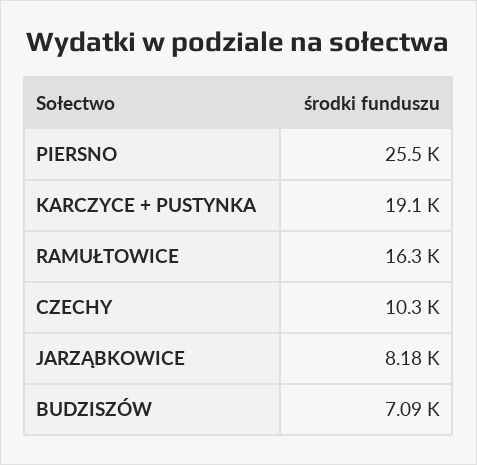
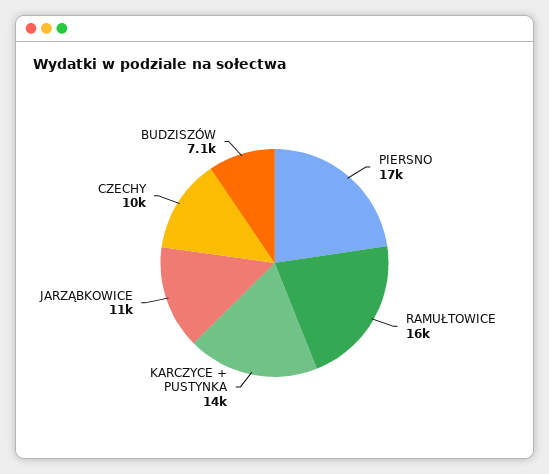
  {
-   "PIERSNO": 25500,
+   "PIERSNO": 17000,
-   "KARCZYCE + PUSTYNKA": 19100,
+   "KARCZYCE + PUSTYNKA": 14000,
    "RAMUŁTOWICE": 16300,
    "CZECHY": 10300,
-   "JARZĄBKOWICE": 8180,
+   "JARZĄBKOWICE": 11000,
    "BUDZISZÓW": 7090
  }

